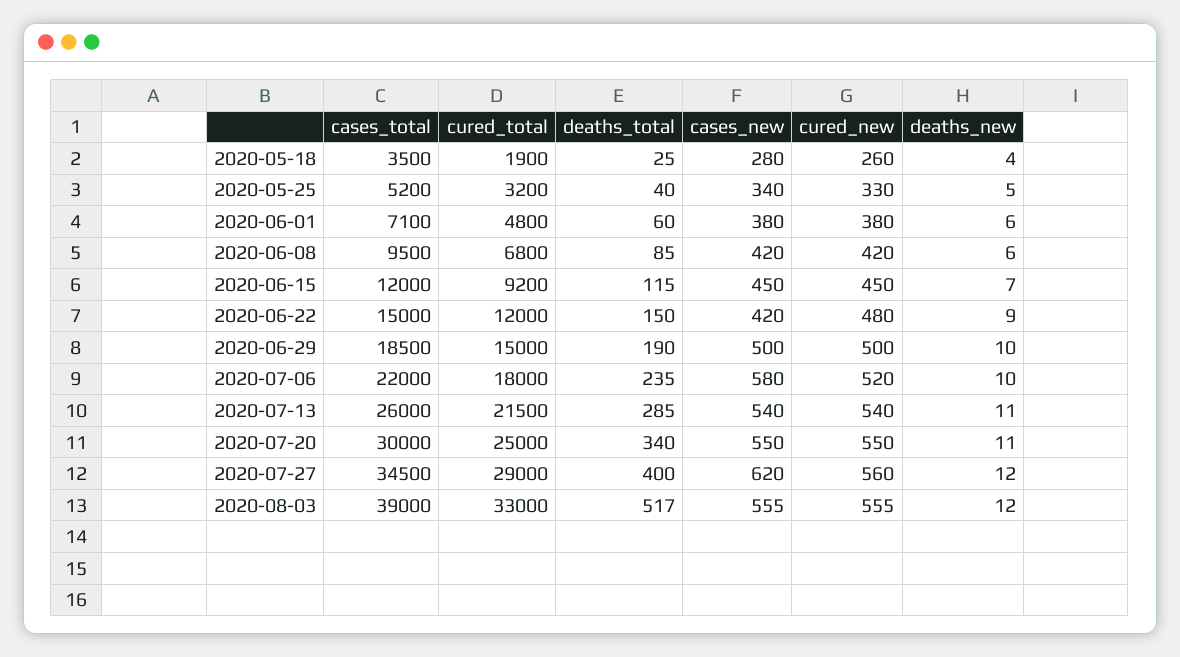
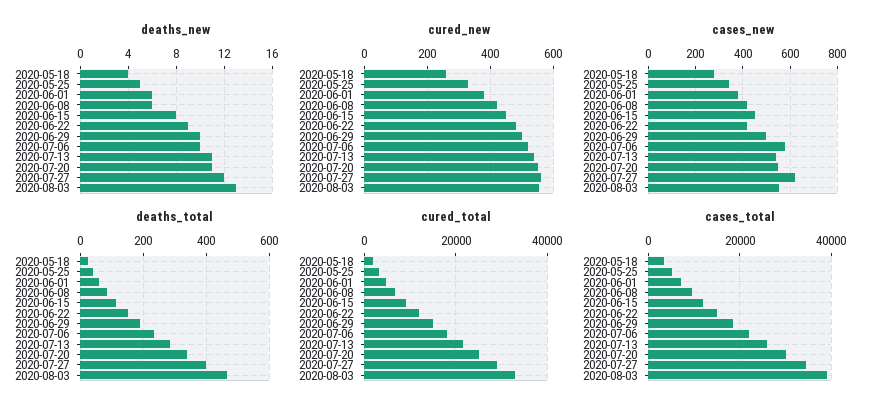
  {
    "cases_total": {
      "2020-05-18": 3500,
      "2020-05-25": 5200,
      "2020-06-01": 7100,
      "2020-06-08": 9500,
      "2020-06-15": 12000,
      "2020-06-22": 15000,
      "2020-06-29": 18500,
      "2020-07-06": 22000,
      "2020-07-13": 26000,
      "2020-07-20": 30000,
      "2020-07-27": 34500,
      "2020-08-03": 39000
    },
    "cured_total": {
      "2020-05-18": 1900,
      "2020-05-25": 3200,
      "2020-06-01": 4800,
      "2020-06-08": 6800,
      "2020-06-15": 9200,
      "2020-06-22": 12000,
      "2020-06-29": 15000,
      "2020-07-06": 18000,
      "2020-07-13": 21500,
      "2020-07-20": 25000,
      "2020-07-27": 29000,
      "2020-08-03": 33000
    },
    "deaths_total": {
      "2020-05-18": 25,
      "2020-05-25": 40,
      "2020-06-01": 60,
      "2020-06-08": 85,
      "2020-06-15": 115,
      "2020-06-22": 150,
      "2020-06-29": 190,
      "2020-07-06": 235,
      "2020-07-13": 285,
      "2020-07-20": 340,
      "2020-07-27": 400,
-     "2020-08-03": 517
+     "2020-08-03": 460
    },
    "cases_new": {
      "2020-05-18": 280,
      "2020-05-25": 340,
      "2020-06-01": 380,
      "2020-06-08": 420,
      "2020-06-15": 450,
      "2020-06-22": 420,
      "2020-06-29": 500,
      "2020-07-06": 580,
      "2020-07-13": 540,
      "2020-07-20": 550,
      "2020-07-27": 620,
      "2020-08-03": 555
    },
    "cured_new": {
      "2020-05-18": 260,
      "2020-05-25": 330,
      "2020-06-01": 380,
      "2020-06-08": 420,
      "2020-06-15": 450,
      "2020-06-22": 480,
      "2020-06-29": 500,
      "2020-07-06": 520,
      "2020-07-13": 540,
      "2020-07-20": 550,
      "2020-07-27": 560,
      "2020-08-03": 555
    },
    "deaths_new": {
      "2020-05-18": 4,
      "2020-05-25": 5,
      "2020-06-01": 6,
      "2020-06-08": 6,
-     "2020-06-15": 7,
+     "2020-06-15": 8,
      "2020-06-22": 9,
      "2020-06-29": 10,
      "2020-07-06": 10,
      "2020-07-13": 11,
      "2020-07-20": 11,
      "2020-07-27": 12,
-     "2020-08-03": 12
+     "2020-08-03": 13
    }
  }

